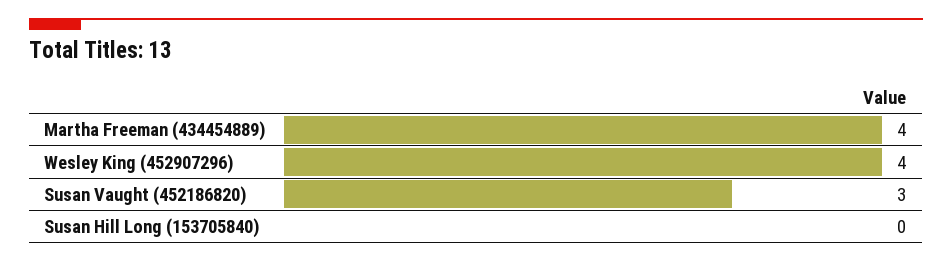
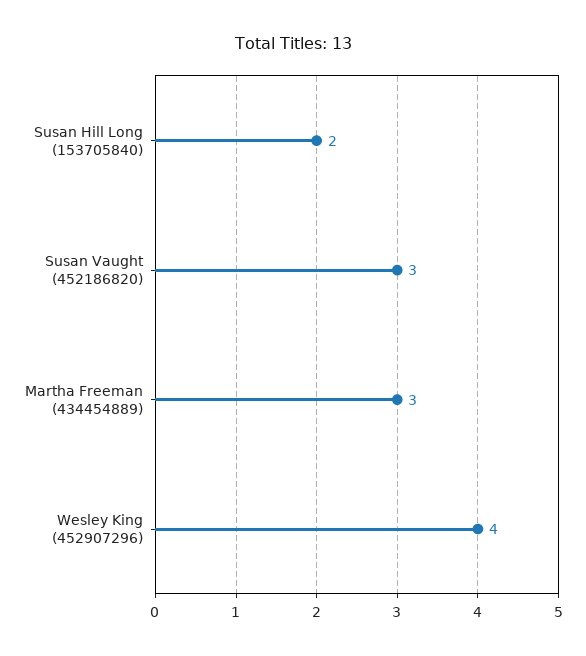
  {
-   "Martha Freeman (434454889)": 4,
+   "Martha Freeman (434454889)": 3,
    "Wesley King (452907296)": 4,
    "Susan Vaught (452186820)": 3,
-   "Susan Hill Long (153705840)": 0
+   "Susan Hill Long (153705840)": 2
  }

